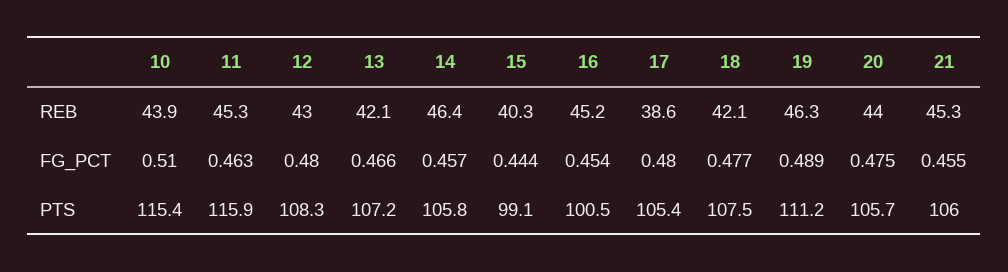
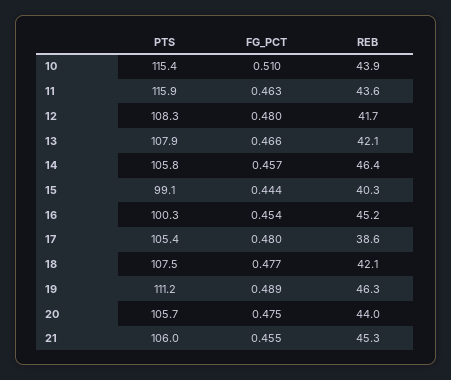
  {
    "10": {
      "REB": 43.9,
      "FG_PCT": 0.51,
      "PTS": 115.4
    },
    "11": {
-     "REB": 45.3,
+     "REB": 43.6,
      "FG_PCT": 0.463,
      "PTS": 115.9
    },
    "12": {
-     "REB": 43,
+     "REB": 41.7,
      "FG_PCT": 0.48,
      "PTS": 108.3
    },
    "13": {
      "REB": 42.1,
      "FG_PCT": 0.466,
-     "PTS": 107.2
+     "PTS": 107.9
    },
    "14": {
      "REB": 46.4,
      "FG_PCT": 0.457,
      "PTS": 105.8
    },
    "15": {
      "REB": 40.3,
      "FG_PCT": 0.444,
      "PTS": 99.1
    },
    "16": {
      "REB": 45.2,
      "FG_PCT": 0.454,
-     "PTS": 100.5
+     "PTS": 100.3
    },
    "17": {
      "REB": 38.6,
      "FG_PCT": 0.48,
      "PTS": 105.4
    },
    "18": {
      "REB": 42.1,
      "FG_PCT": 0.477,
      "PTS": 107.5
    },
    "19": {
      "REB": 46.3,
      "FG_PCT": 0.489,
      "PTS": 111.2
    },
    "20": {
      "REB": 44,
      "FG_PCT": 0.475,
      "PTS": 105.7
    },
    "21": {
      "REB": 45.3,
      "FG_PCT": 0.455,
      "PTS": 106
    }
  }

